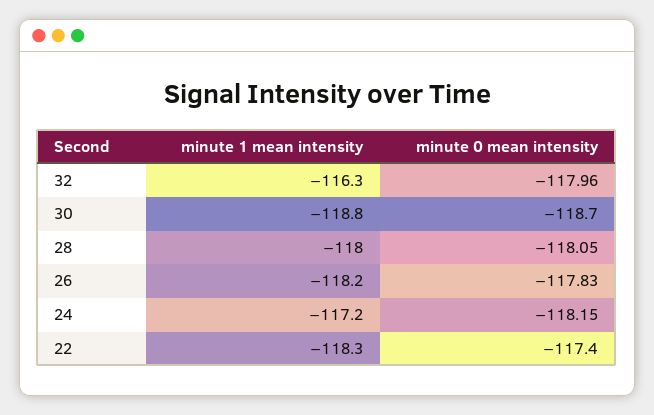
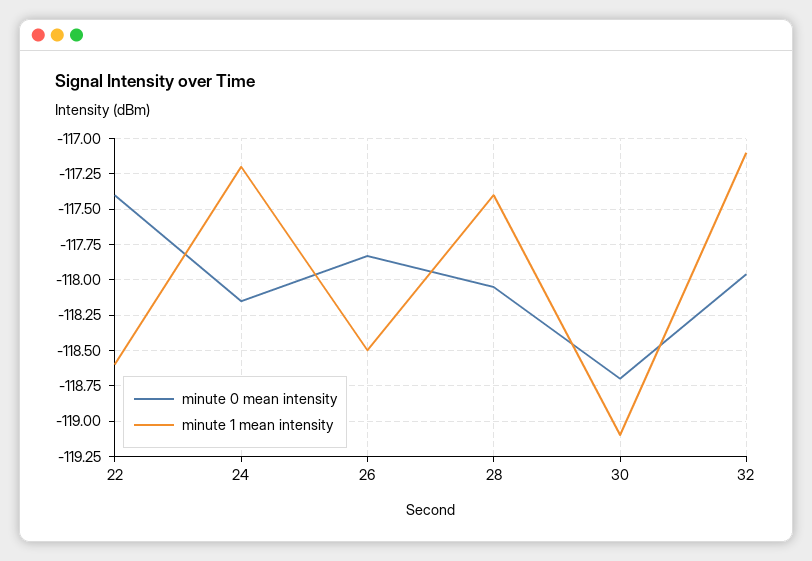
  {
    "minute 1 mean intensity": {
-     "32": -116.3,
+     "32": -117.1,
-     "30": -118.8,
+     "30": -119.1,
-     "28": -118,
+     "28": -117.4,
-     "26": -118.2,
+     "26": -118.5,
      "24": -117.2,
-     "22": -118.3
+     "22": -118.6
    },
    "minute 0 mean intensity": {
      "32": -117.96,
      "30": -118.7,
      "28": -118.05,
      "26": -117.83,
      "24": -118.15,
      "22": -117.4
    }
  }

